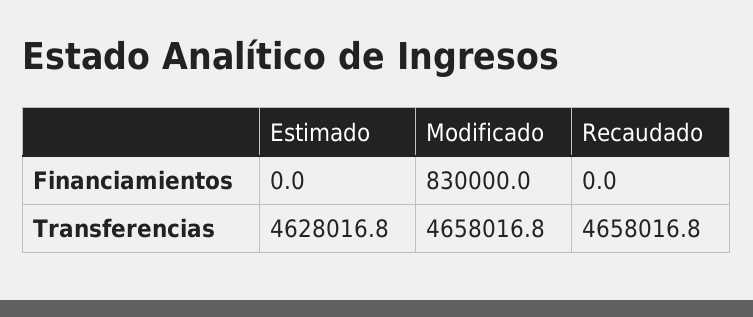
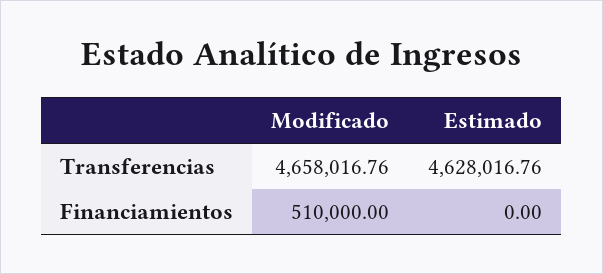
  {
    "Estimado": {
      "Financiamientos": 0,
      "Transferencias": 4628016.76
    },
    "Modificado": {
-     "Financiamientos": 830000,
+     "Financiamientos": 510000,
      "Transferencias": 4658016.76
-   },
+   }
-   "Recaudado": {
-     "Financiamientos": 0,
-     "Transferencias": 4658016.8
-   }
  }

